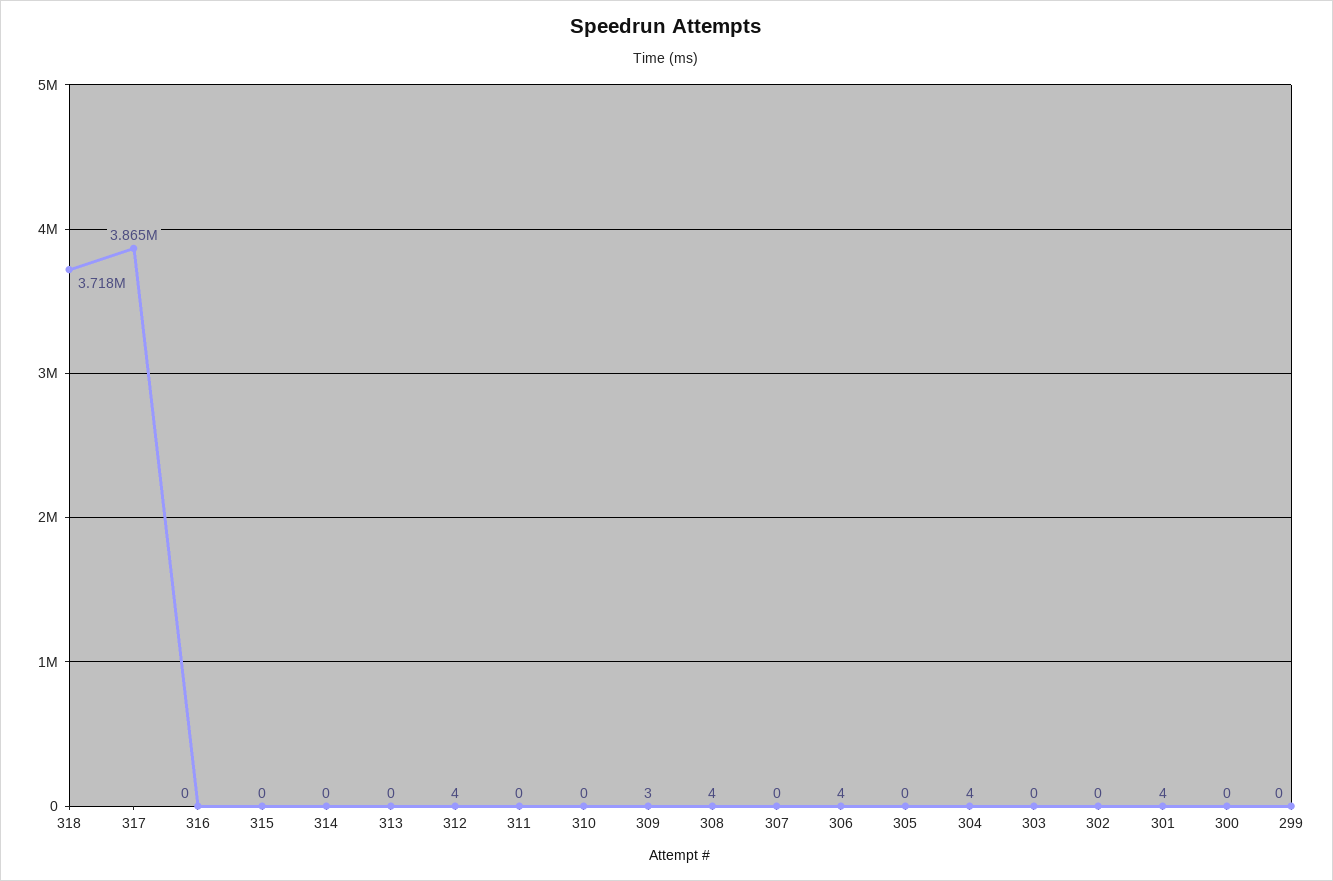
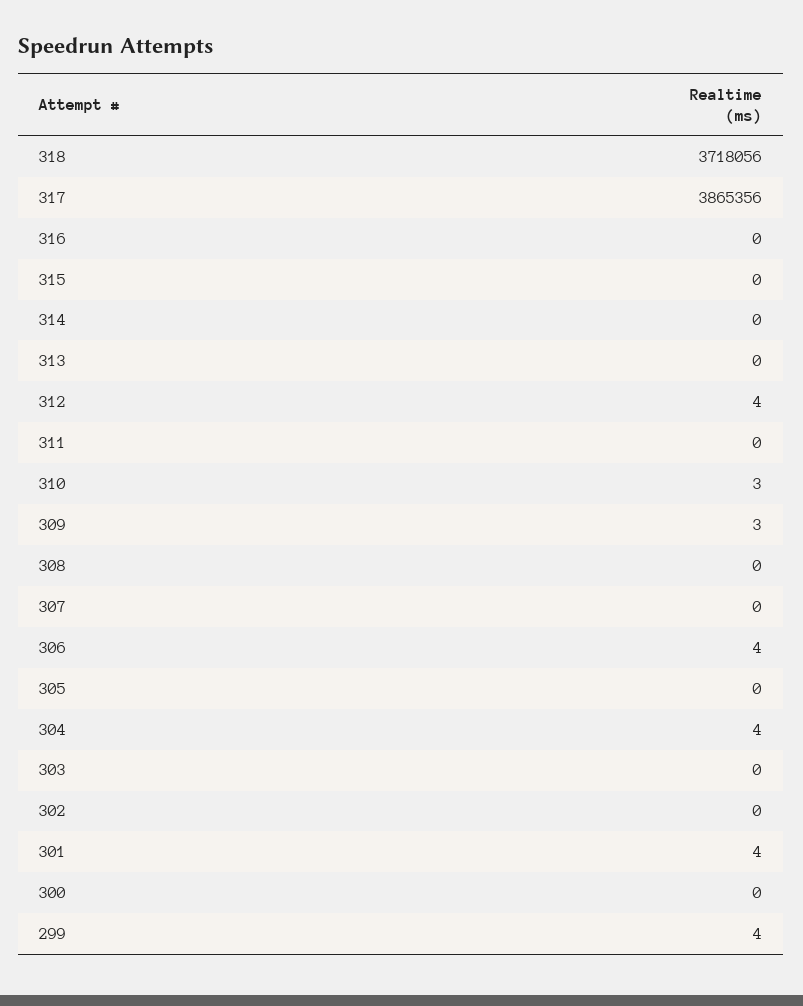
  {
    "318": 3718056,
    "317": 3865356,
    "316": 0,
    "315": 0,
    "314": 0,
    "313": 0,
    "312": 4,
    "311": 0,
-   "310": 0,
+   "310": 3,
    "309": 3,
-   "308": 4,
+   "308": 0,
    "307": 0,
    "306": 4,
    "305": 0,
    "304": 4,
    "303": 0,
    "302": 0,
    "301": 4,
    "300": 0,
-   "299": 0
+   "299": 4
  }

